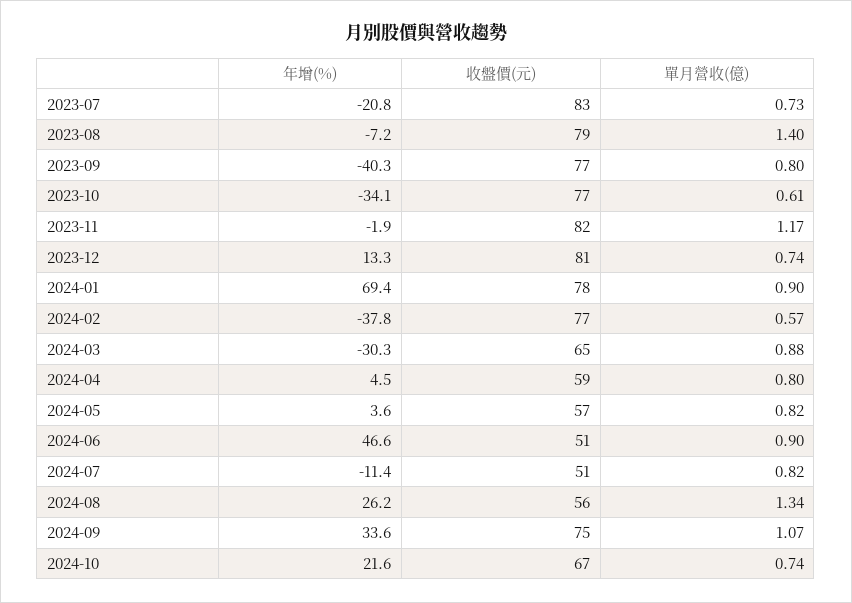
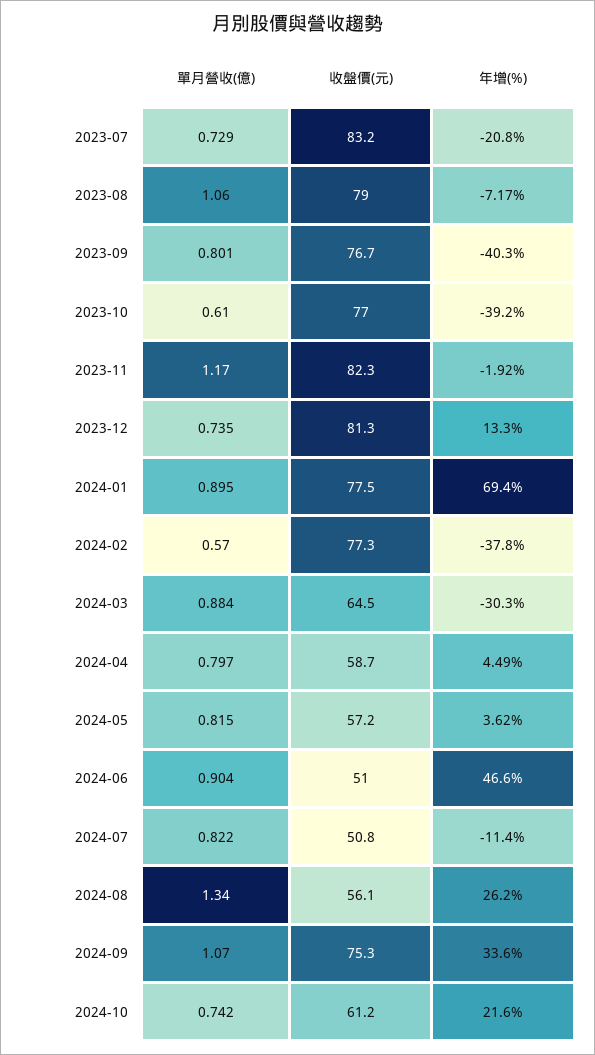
  {
    "年增(%)": {
      "2023-07": -20.8,
      "2023-08": -7.17,
      "2023-09": -40.3,
-     "2023-10": -34.1,
+     "2023-10": -39.2,
      "2023-11": -1.92,
      "2023-12": 13.3,
      "2024-01": 69.4,
      "2024-02": -37.8,
      "2024-03": -30.3,
      "2024-04": 4.49,
      "2024-05": 3.62,
      "2024-06": 46.6,
      "2024-07": -11.4,
      "2024-08": 26.2,
      "2024-09": 33.6,
      "2024-10": 21.6
    },
    "收盤價(元)": {
      "2023-07": 83.2,
      "2023-08": 79,
      "2023-09": 76.7,
      "2023-10": 77,
      "2023-11": 82.3,
      "2023-12": 81.3,
      "2024-01": 77.5,
      "2024-02": 77.3,
      "2024-03": 64.5,
      "2024-04": 58.7,
      "2024-05": 57.2,
      "2024-06": 51,
      "2024-07": 50.8,
      "2024-08": 56.1,
      "2024-09": 75.3,
-     "2024-10": 67
+     "2024-10": 61.2
    },
    "單月營收(億)": {
      "2023-07": 0.729,
-     "2023-08": 1.4,
+     "2023-08": 1.06,
      "2023-09": 0.801,
      "2023-10": 0.61,
      "2023-11": 1.17,
      "2023-12": 0.735,
      "2024-01": 0.895,
      "2024-02": 0.57,
      "2024-03": 0.884,
      "2024-04": 0.797,
      "2024-05": 0.815,
      "2024-06": 0.904,
      "2024-07": 0.822,
      "2024-08": 1.34,
      "2024-09": 1.07,
      "2024-10": 0.742
    }
  }

